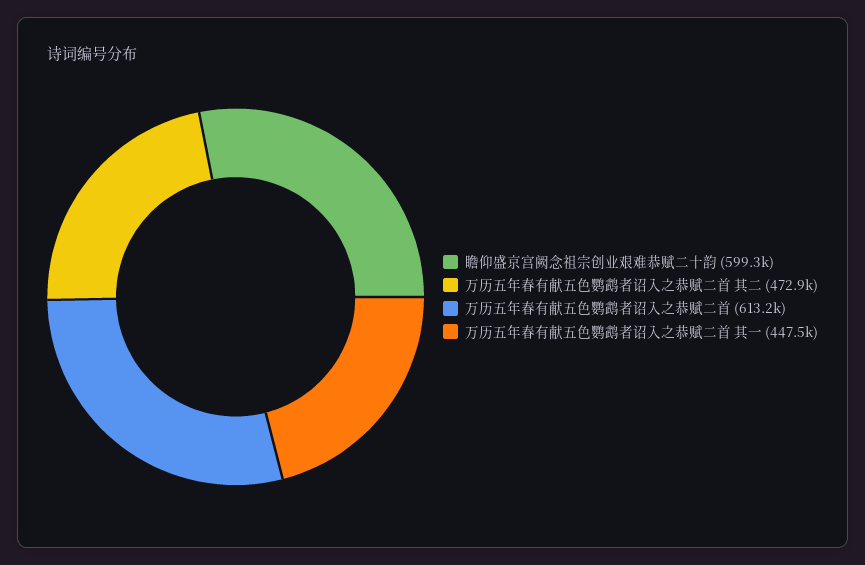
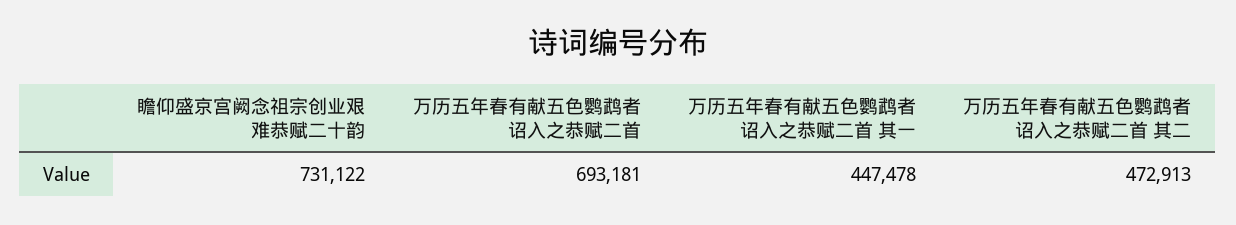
  {
-   "瞻仰盛京宫阙念祖宗创业艰难恭赋二十韵": 599300,
+   "瞻仰盛京宫阙念祖宗创业艰难恭赋二十韵": 731122,
    "万历五年春有献五色鹦鹉者诏入之恭赋二首 其二": 472913,
-   "万历五年春有献五色鹦鹉者诏入之恭赋二首": 613200,
+   "万历五年春有献五色鹦鹉者诏入之恭赋二首": 693181,
    "万历五年春有献五色鹦鹉者诏入之恭赋二首 其一": 447478
  }

